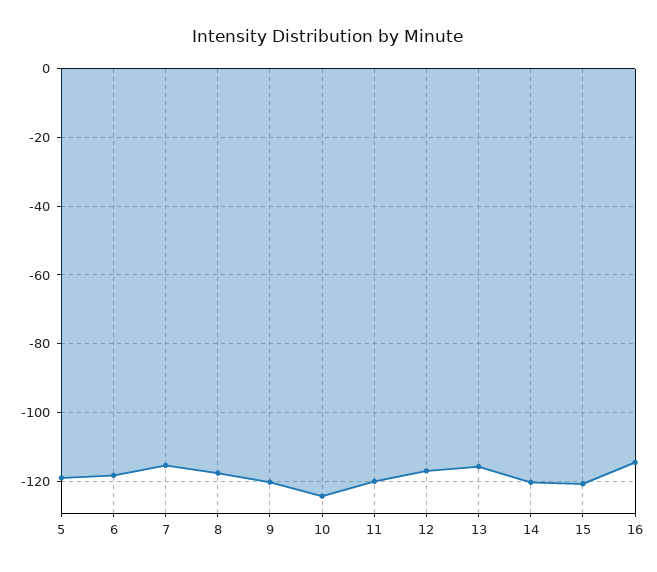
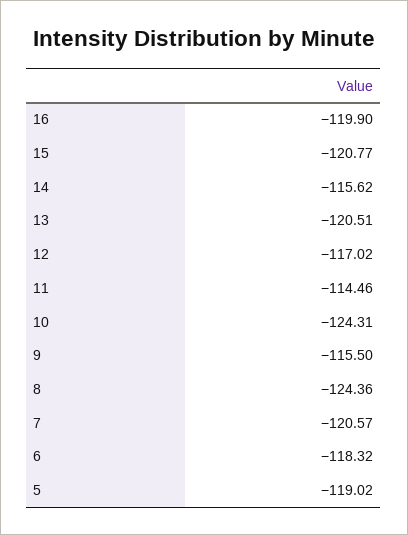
  {
    "5": -119.02,
    "6": -118.32,
-   "7": -116,
+   "7": -120.57,
-   "8": -118,
+   "8": -124.36,
-   "9": -120,
+   "9": -115.5,
    "10": -124.31,
-   "11": -120,
+   "11": -114.46,
    "12": -117.02,
-   "13": -116,
+   "13": -120.51,
-   "14": -120,
+   "14": -115.62,
    "15": -120.77,
-   "16": -114
+   "16": -119.9
  }

